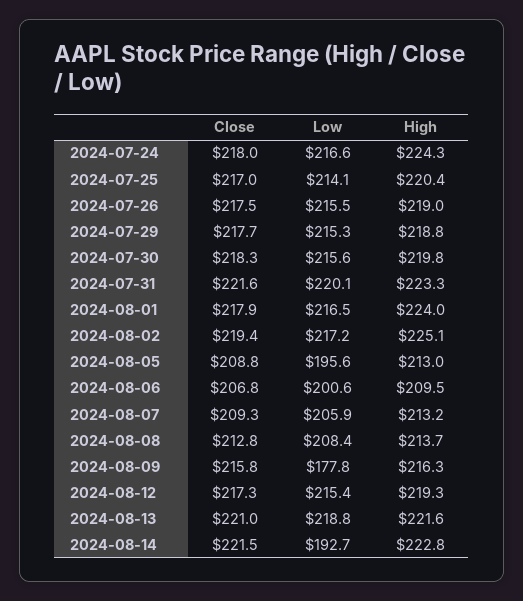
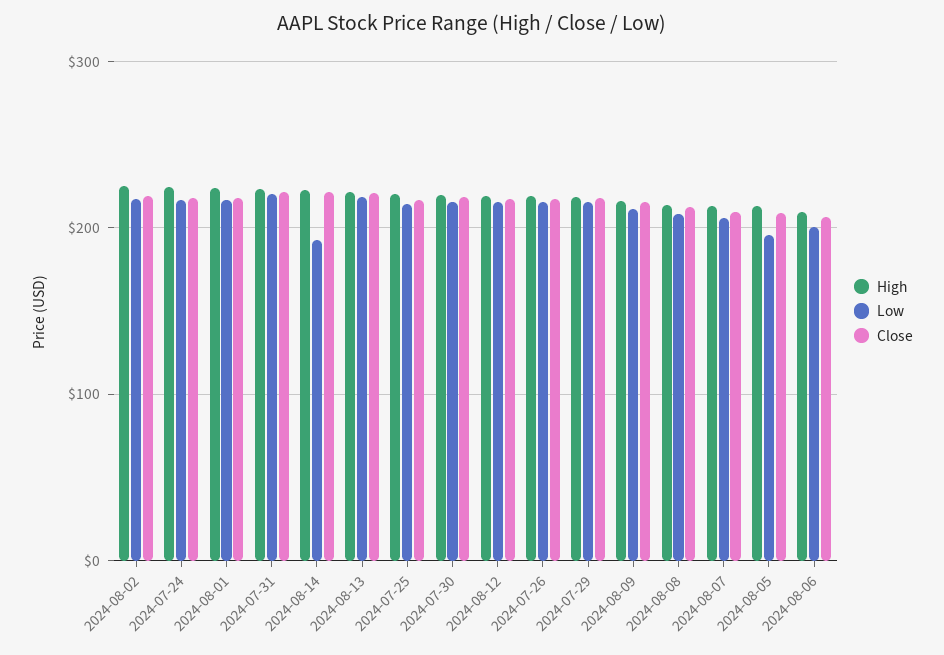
  {
    "Close": {
      "2024-07-24": 218,
      "2024-07-25": 217,
      "2024-07-26": 217.5,
      "2024-07-29": 217.7,
      "2024-07-30": 218.3,
      "2024-07-31": 221.6,
      "2024-08-01": 217.9,
      "2024-08-02": 219.4,
      "2024-08-05": 208.8,
      "2024-08-06": 206.8,
      "2024-08-07": 209.3,
      "2024-08-08": 212.8,
      "2024-08-09": 215.8,
      "2024-08-12": 217.3,
      "2024-08-13": 221,
      "2024-08-14": 221.5
    },
    "Low": {
      "2024-07-24": 216.6,
      "2024-07-25": 214.1,
      "2024-07-26": 215.5,
      "2024-07-29": 215.3,
      "2024-07-30": 215.6,
      "2024-07-31": 220.1,
      "2024-08-01": 216.5,
      "2024-08-02": 217.2,
      "2024-08-05": 195.6,
      "2024-08-06": 200.6,
      "2024-08-07": 205.9,
      "2024-08-08": 208.4,
-     "2024-08-09": 177.8,
+     "2024-08-09": 210,
      "2024-08-12": 215.4,
      "2024-08-13": 218.8,
      "2024-08-14": 192.7
    },
    "High": {
      "2024-07-24": 224.3,
      "2024-07-25": 220.4,
      "2024-07-26": 219,
      "2024-07-29": 218.8,
      "2024-07-30": 219.8,
      "2024-07-31": 223.3,
      "2024-08-01": 224,
      "2024-08-02": 225.1,
      "2024-08-05": 213,
      "2024-08-06": 209.5,
      "2024-08-07": 213.2,
      "2024-08-08": 213.7,
      "2024-08-09": 216.3,
      "2024-08-12": 219.3,
      "2024-08-13": 221.6,
      "2024-08-14": 222.8
    }
  }

